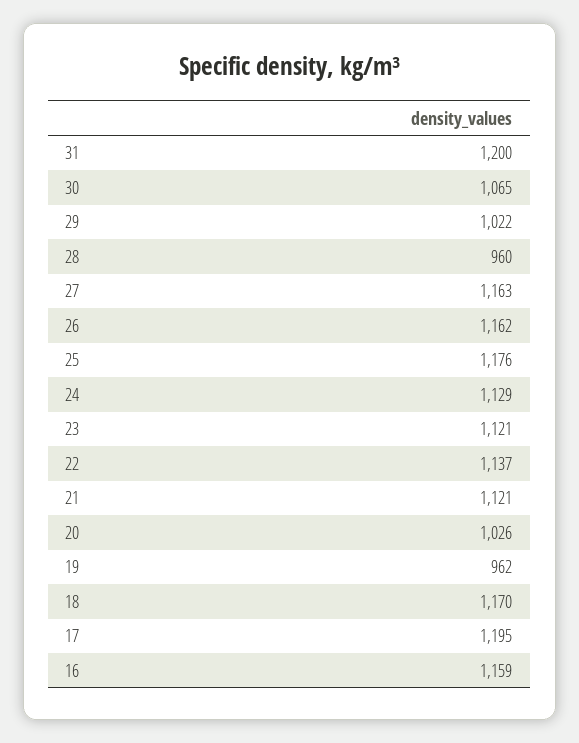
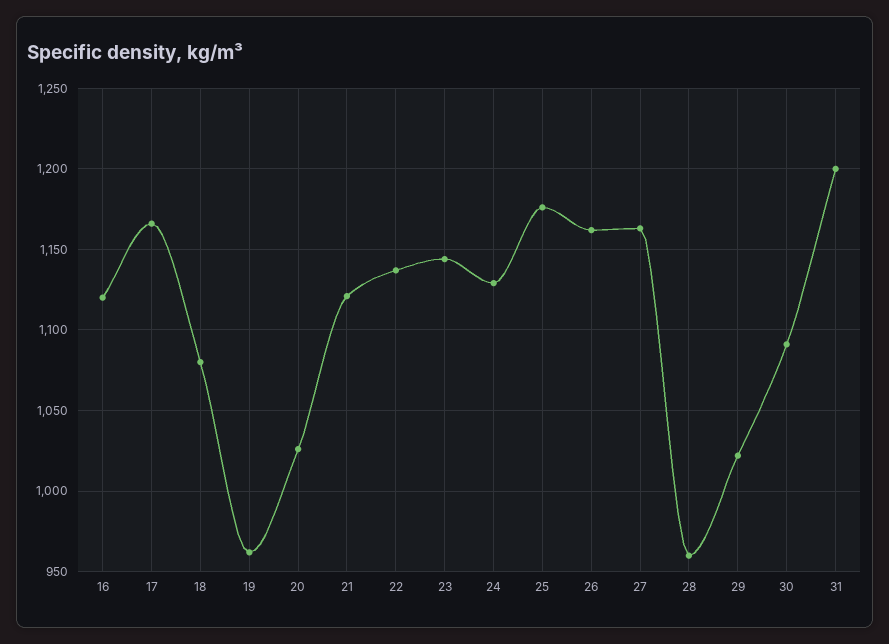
  {
    "31": 1200,
-   "30": 1065,
+   "30": 1090,
    "29": 1022,
    "28": 960,
    "27": 1163,
    "26": 1162,
    "25": 1176,
    "24": 1129,
-   "23": 1121,
+   "23": 1145,
    "22": 1137,
    "21": 1121,
    "20": 1026,
    "19": 962,
-   "18": 1170,
+   "18": 1080,
-   "17": 1195,
+   "17": 1165,
-   "16": 1159
+   "16": 1120
  }

